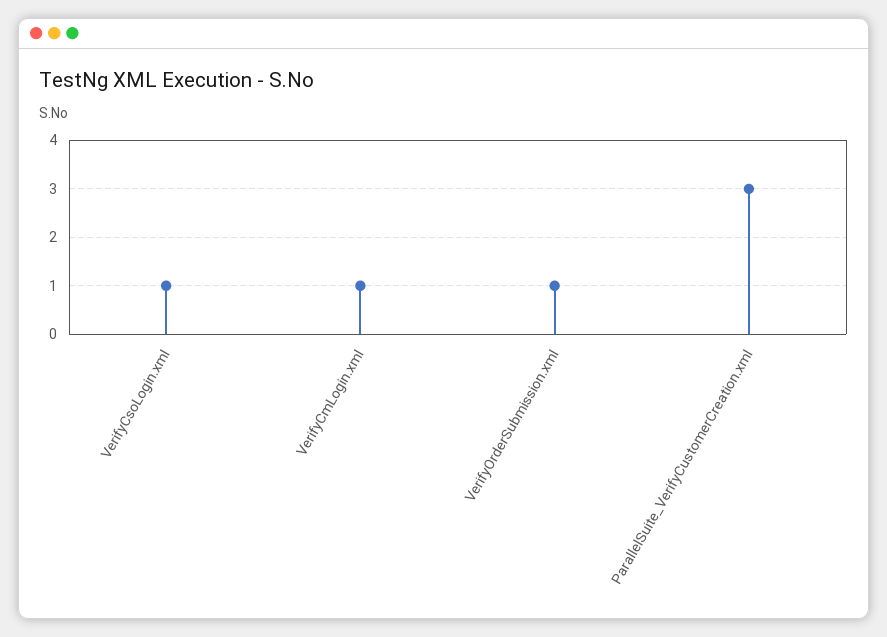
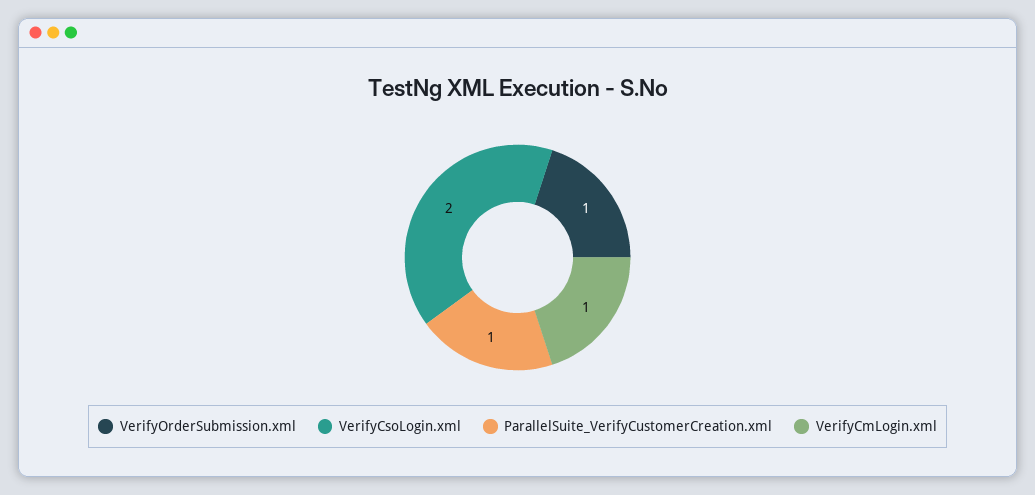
  {
-   "VerifyCsoLogin.xml": 1,
+   "VerifyCsoLogin.xml": 2,
    "VerifyCmLogin.xml": 1,
    "VerifyOrderSubmission.xml": 1,
-   "ParallelSuite_VerifyCustomerCreation.xml": 3
+   "ParallelSuite_VerifyCustomerCreation.xml": 1
  }

